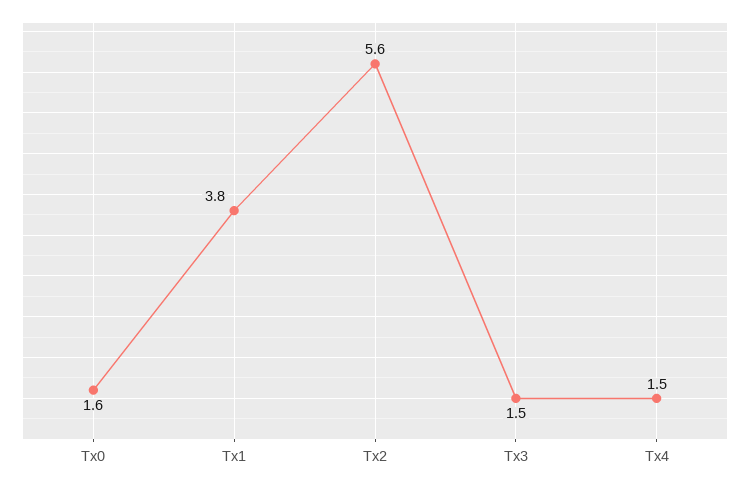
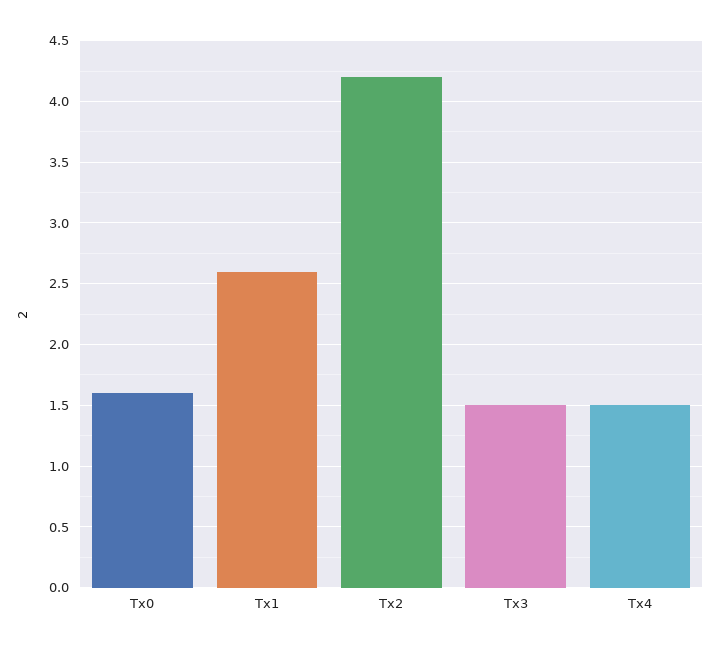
  {
    "Tx0": 1.6,
-   "Tx1": 3.8,
+   "Tx1": 2.6,
-   "Tx2": 5.6,
+   "Tx2": 4.2,
    "Tx3": 1.5,
    "Tx4": 1.5
  }

